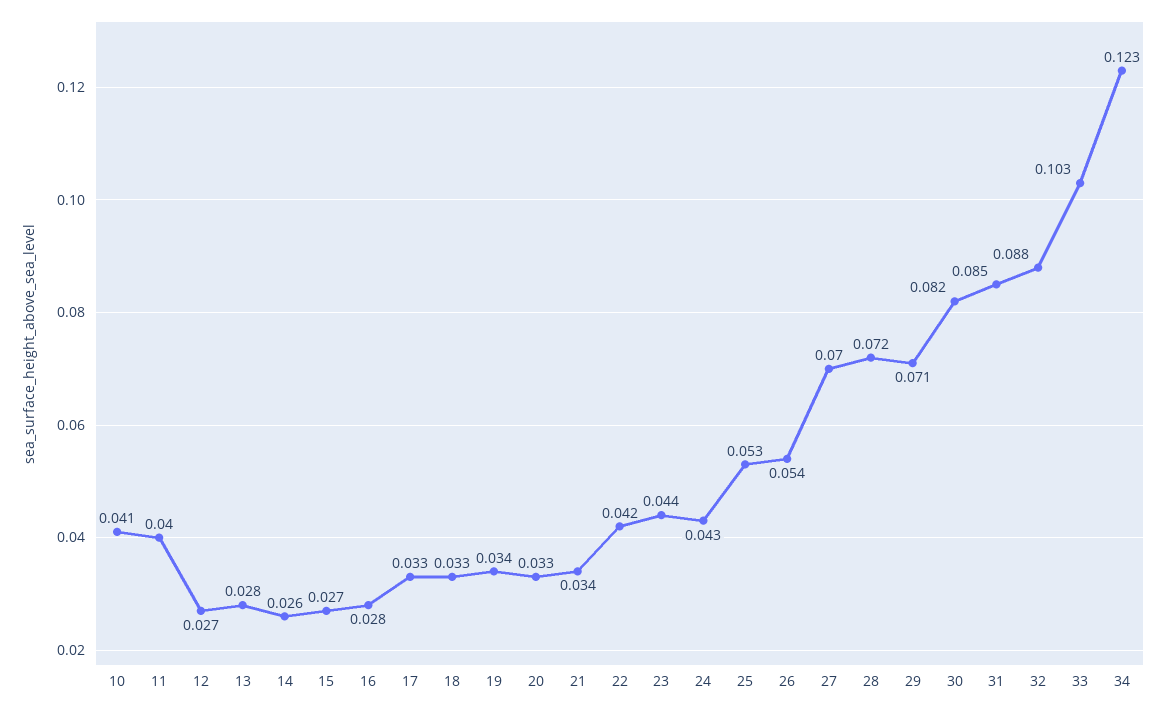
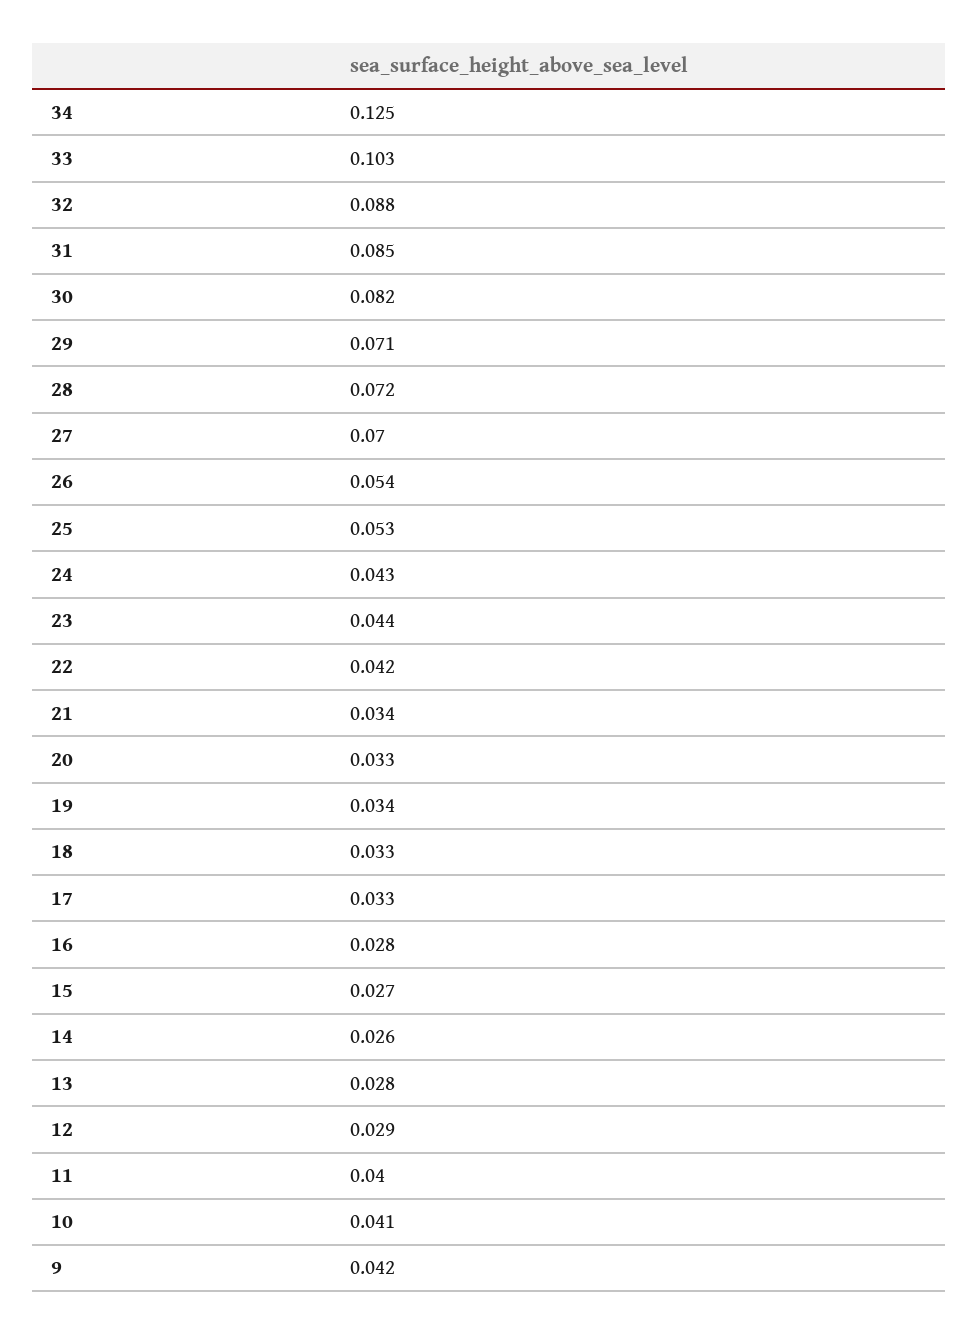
  {
    "10": 0.041,
    "11": 0.04,
-   "12": 0.027,
+   "12": 0.029,
    "13": 0.028,
    "14": 0.026,
    "15": 0.027,
    "16": 0.028,
    "17": 0.033,
    "18": 0.033,
    "19": 0.034,
    "20": 0.033,
    "21": 0.034,
    "22": 0.042,
    "23": 0.044,
    "24": 0.043,
    "25": 0.053,
    "26": 0.054,
    "27": 0.07,
    "28": 0.072,
    "29": 0.071,
    "30": 0.082,
    "31": 0.085,
    "32": 0.088,
    "33": 0.103,
-   "34": 0.123
+   "34": 0.125,
+   "9": 0.042
  }

